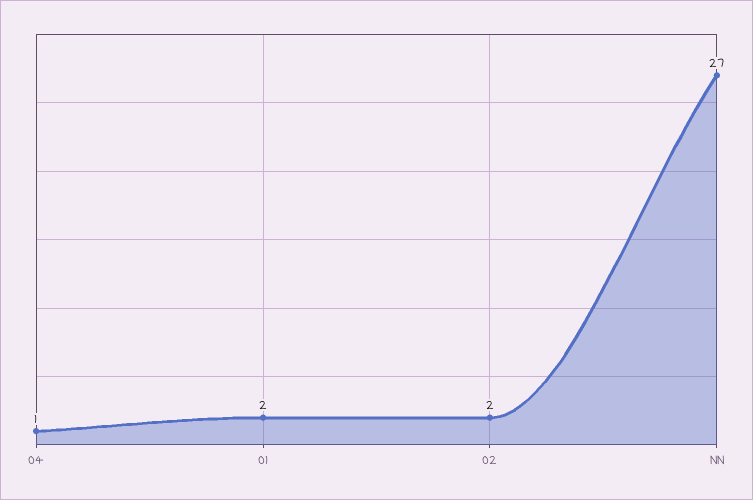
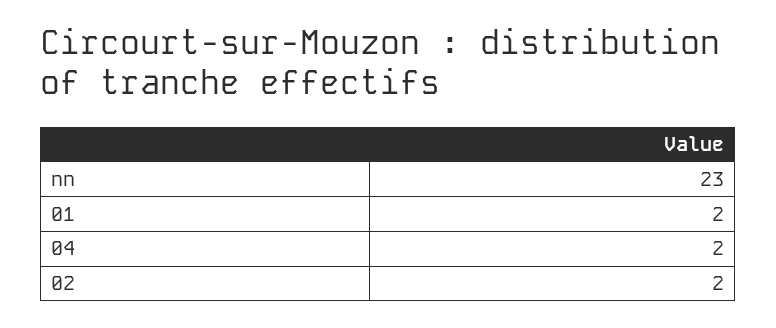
  {
-   "04": 1,
+   "04": 2,
    "01": 2,
    "02": 2,
-   "NN": 27
+   "NN": 23
  }

